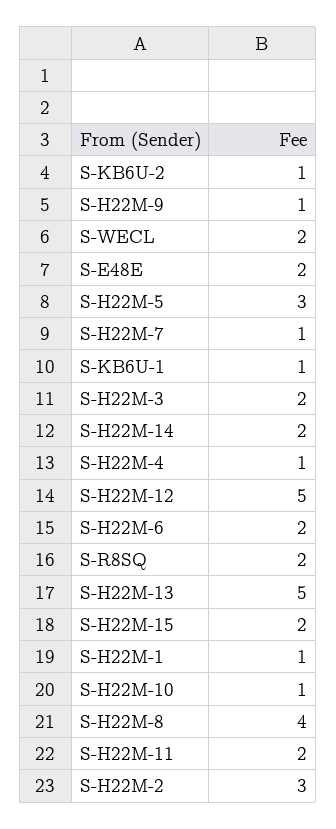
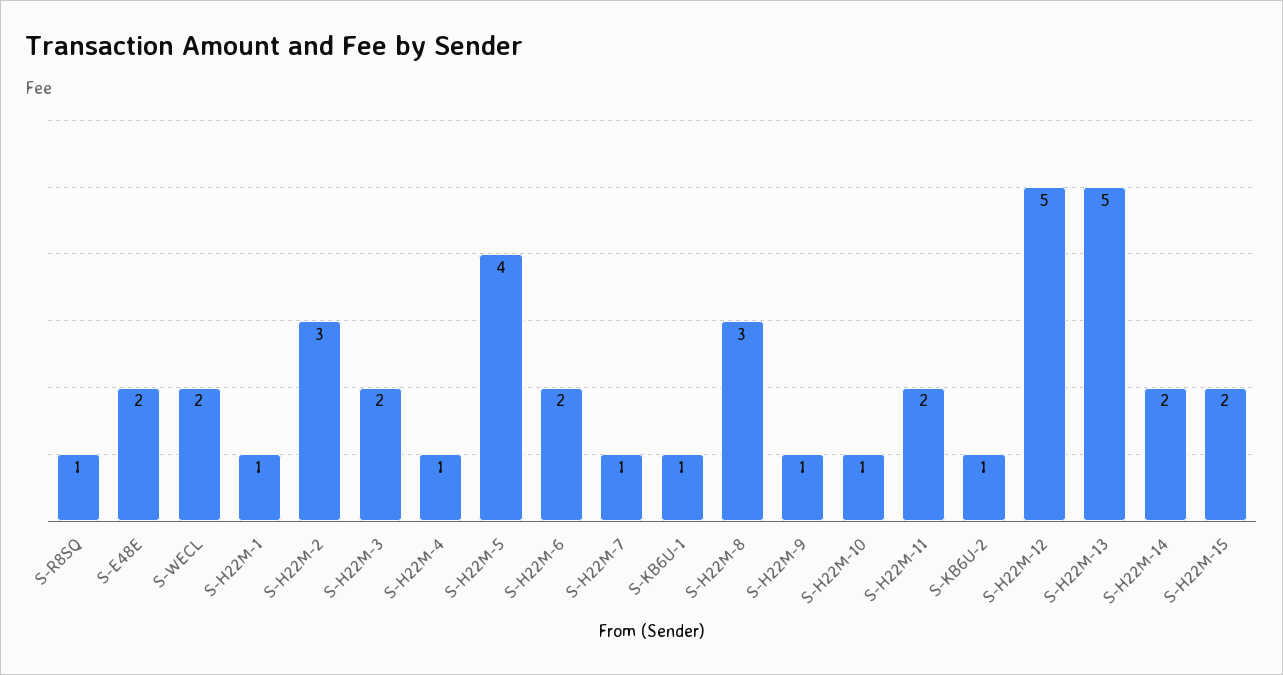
  {
    "S-KB6U-2": 1,
    "S-H22M-9": 1,
    "S-WECL": 2,
    "S-E48E": 2,
-   "S-H22M-5": 3,
+   "S-H22M-5": 4,
    "S-H22M-7": 1,
    "S-KB6U-1": 1,
    "S-H22M-3": 2,
    "S-H22M-14": 2,
    "S-H22M-4": 1,
    "S-H22M-12": 5,
    "S-H22M-6": 2,
-   "S-R8SQ": 2,
+   "S-R8SQ": 1,
    "S-H22M-13": 5,
    "S-H22M-15": 2,
    "S-H22M-1": 1,
    "S-H22M-10": 1,
-   "S-H22M-8": 4,
+   "S-H22M-8": 3,
    "S-H22M-11": 2,
    "S-H22M-2": 3
  }

